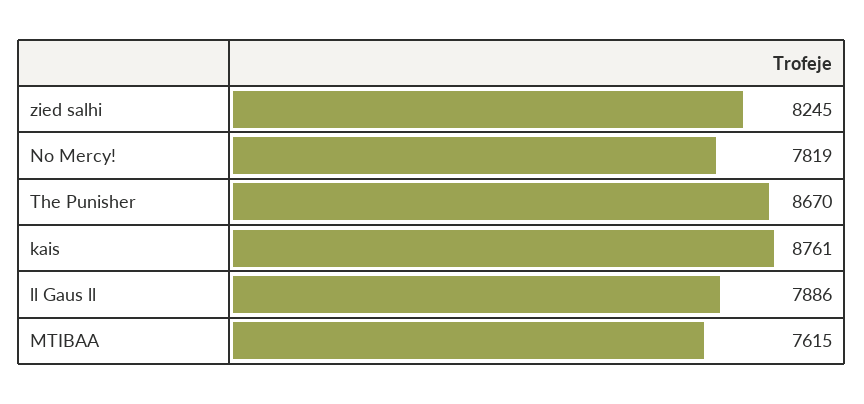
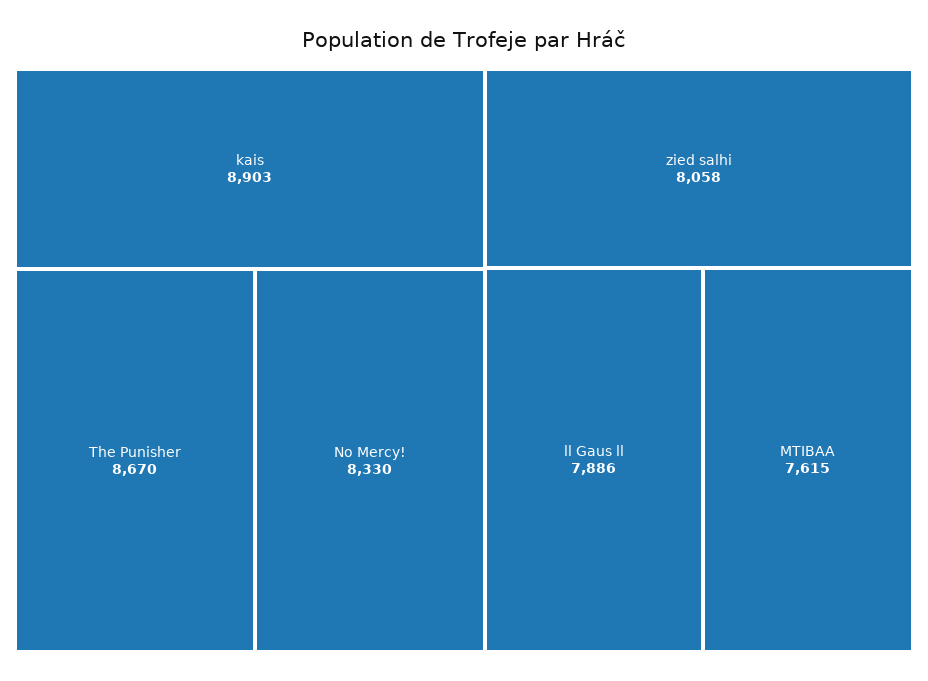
  {
-   "zied salhi": 8245,
+   "zied salhi": 8058,
-   "No Mercy!": 7819,
+   "No Mercy!": 8330,
    "The Punisher": 8670,
-   "kais": 8761,
+   "kais": 8903,
    "ll Gaus ll": 7886,
    "MTIBAA": 7615
  }

